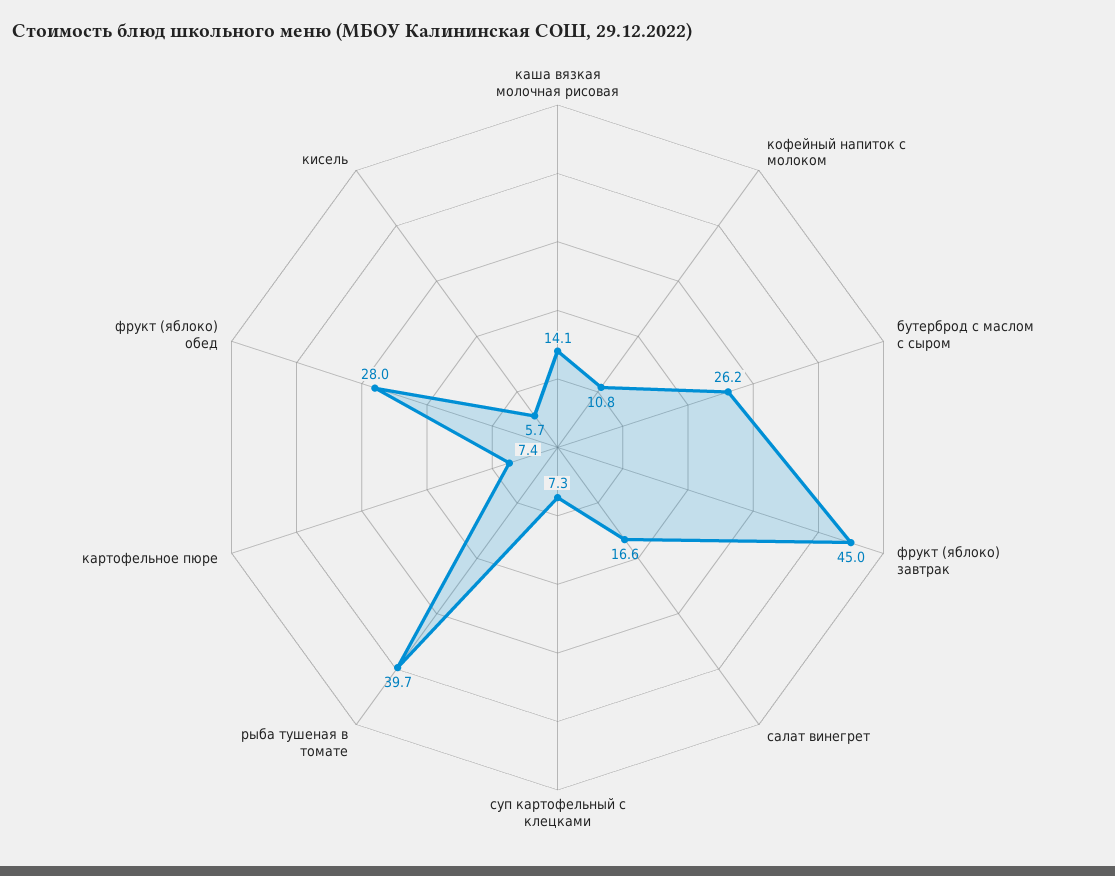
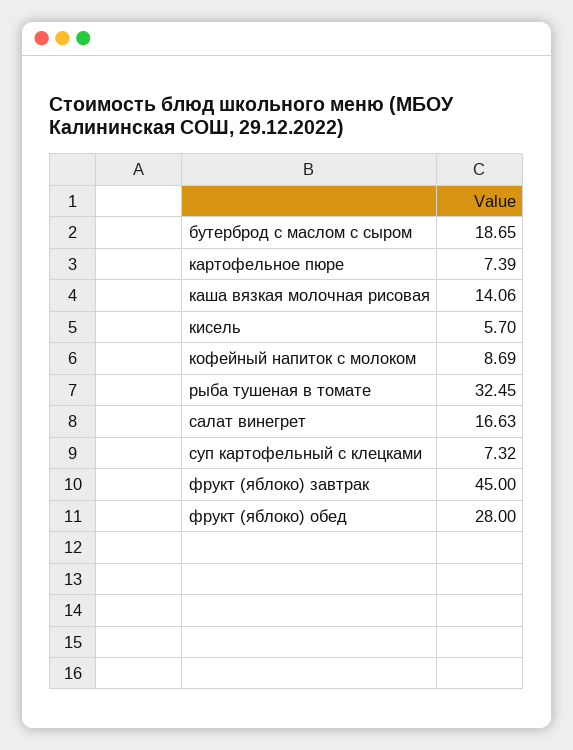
  {
    "каша вязкая молочная рисовая": 14.06,
-   "кофейный напиток с молоком": 10.8,
+   "кофейный напиток с молоком": 8.69,
-   "бутерброд с маслом с сыром": 26.2,
+   "бутерброд с маслом с сыром": 18.65,
    "фрукт (яблоко) завтрак": 45,
    "салат винегрет": 16.63,
    "суп картофельный с клецками": 7.32,
-   "рыба тушеная в томате": 39.7,
+   "рыба тушеная в томате": 32.45,
    "картофельное пюре": 7.39,
    "фрукт (яблоко) обед": 28,
    "кисель": 5.7
  }

